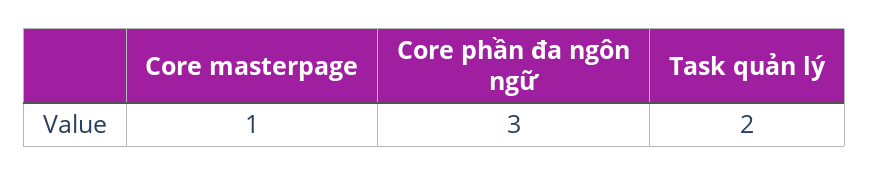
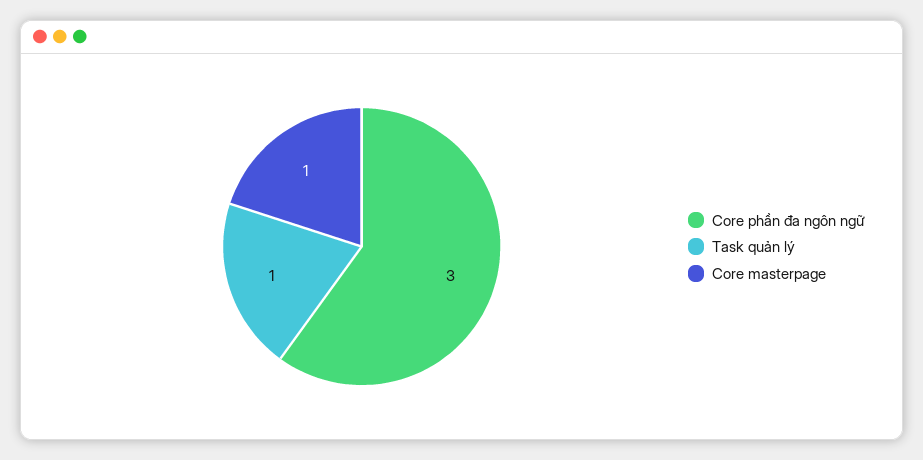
  {
    "Core masterpage": 1,
    "Core phần đa ngôn ngữ": 3,
-   "Task quản lý": 2
+   "Task quản lý": 1
  }

